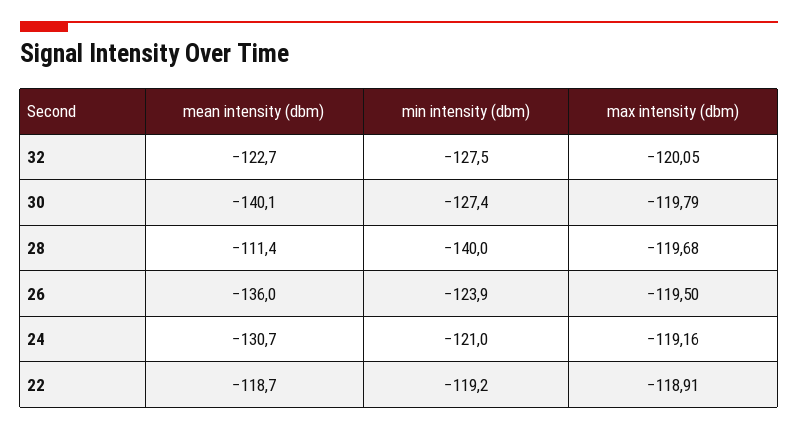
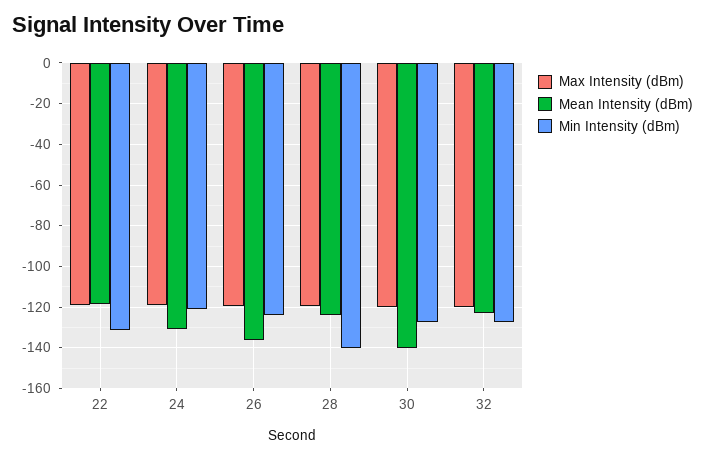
  {
    "mean intensity (dbm)": {
      "32": -122.7,
      "30": -140.1,
-     "28": -111.4,
+     "28": -125,
      "26": -136,
      "24": -130.7,
      "22": -118.7
    },
    "min intensity (dbm)": {
      "32": -127.5,
      "30": -127.4,
      "28": -140,
      "26": -123.9,
      "24": -121,
-     "22": -119.2
+     "22": -130
    },
    "max intensity (dbm)": {
      "32": -120.05,
      "30": -119.79,
      "28": -119.68,
      "26": -119.5,
      "24": -119.16,
      "22": -118.91
    }
  }

